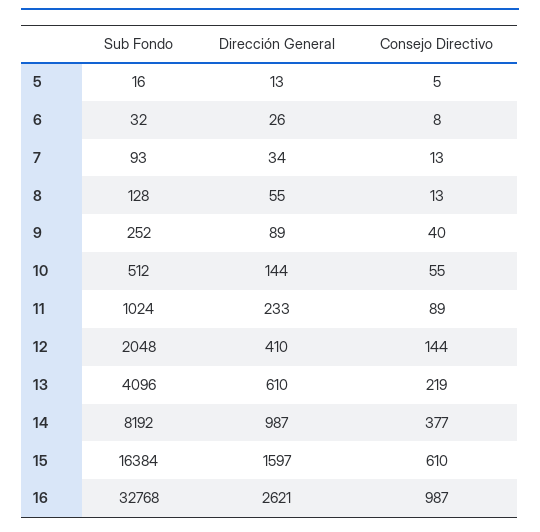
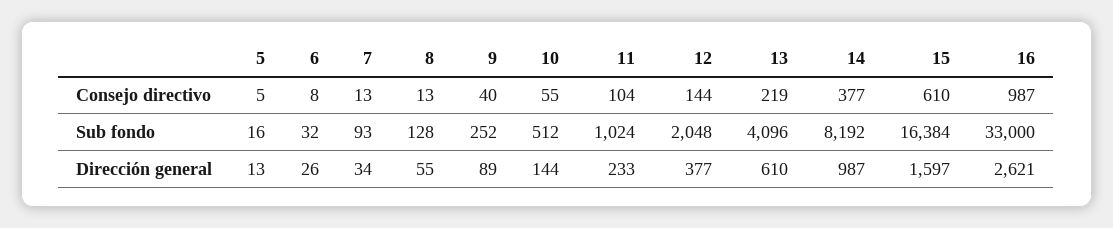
  {
    "Sub Fondo": {
      "5": 16,
      "6": 32,
      "7": 93,
      "8": 128,
      "9": 252,
      "10": 512,
      "11": 1024,
      "12": 2048,
      "13": 4096,
      "14": 8192,
      "15": 16384,
-     "16": 32768
+     "16": 33000
    },
    "Dirección General": {
      "5": 13,
      "6": 26,
      "7": 34,
      "8": 55,
      "9": 89,
      "10": 144,
      "11": 233,
-     "12": 410,
+     "12": 377,
      "13": 610,
      "14": 987,
      "15": 1597,
      "16": 2621
    },
    "Consejo Directivo": {
      "5": 5,
      "6": 8,
      "7": 13,
      "8": 13,
      "9": 40,
      "10": 55,
-     "11": 89,
+     "11": 104,
      "12": 144,
      "13": 219,
      "14": 377,
      "15": 610,
      "16": 987
    }
  }

